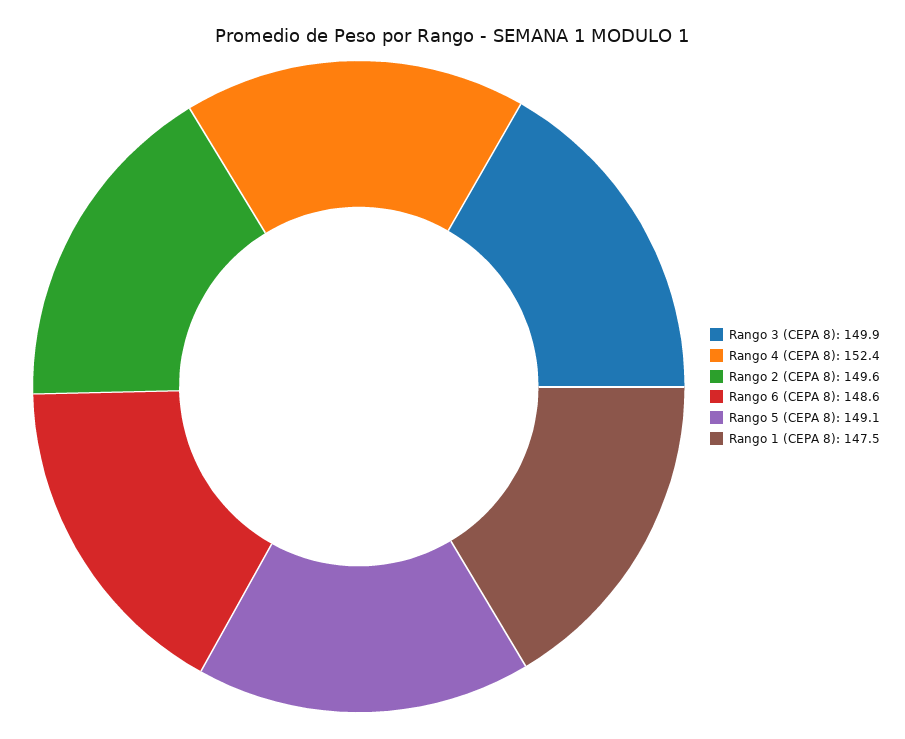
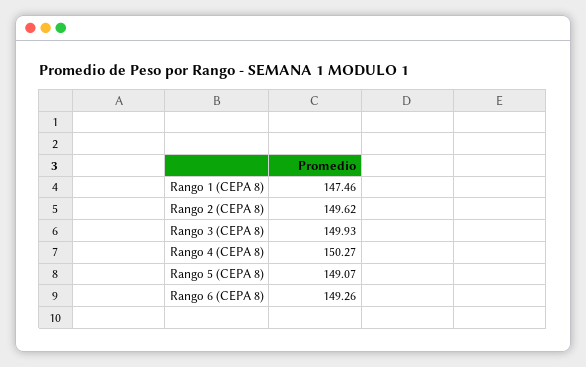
  {
    "Rango 3 (CEPA 8)": 149.93,
-   "Rango 4 (CEPA 8)": 152.4,
+   "Rango 4 (CEPA 8)": 150.27,
    "Rango 2 (CEPA 8)": 149.62,
-   "Rango 6 (CEPA 8)": 148.6,
+   "Rango 6 (CEPA 8)": 149.26,
    "Rango 5 (CEPA 8)": 149.07,
    "Rango 1 (CEPA 8)": 147.46
  }

